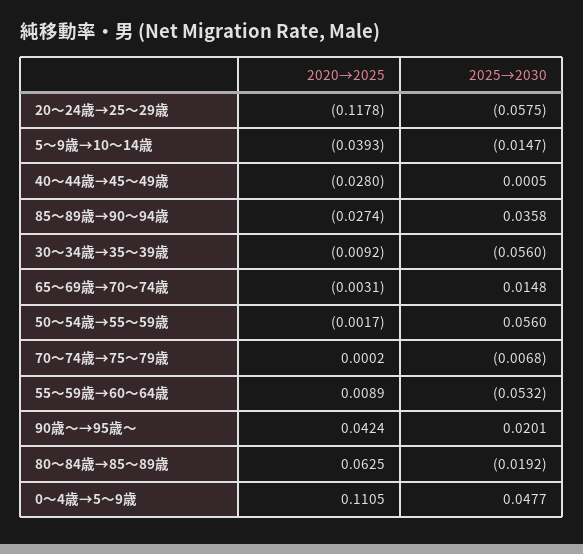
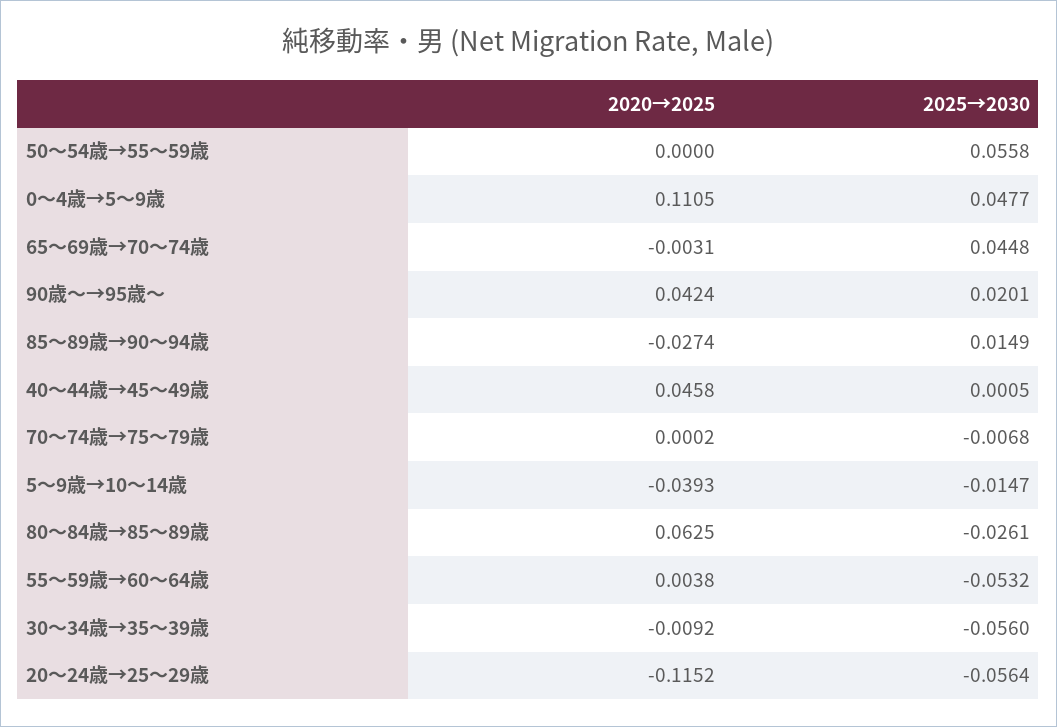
  {
    "2020→2025": {
-     "20～24歳→25～29歳": -0.1178,
+     "20～24歳→25～29歳": -0.1152,
      "5～9歳→10～14歳": -0.0393,
-     "40～44歳→45～49歳": -0.028,
+     "40～44歳→45～49歳": 0.0458,
      "85～89歳→90～94歳": -0.0274,
      "30～34歳→35～39歳": -0.0092,
      "65～69歳→70～74歳": -0.0031,
-     "50～54歳→55～59歳": -0.0017,
+     "50～54歳→55～59歳": 0,
      "70～74歳→75～79歳": 0.0002,
-     "55～59歳→60～64歳": 0.0089,
+     "55～59歳→60～64歳": 0.0038,
      "90歳～→95歳～": 0.0424,
      "80～84歳→85～89歳": 0.0625,
      "0～4歳→5～9歳": 0.1105
    },
    "2025→2030": {
-     "20～24歳→25～29歳": -0.0575,
+     "20～24歳→25～29歳": -0.0564,
      "5～9歳→10～14歳": -0.0147,
      "40～44歳→45～49歳": 0.0005,
-     "85～89歳→90～94歳": 0.0358,
+     "85～89歳→90～94歳": 0.0149,
      "30～34歳→35～39歳": -0.056,
-     "65～69歳→70～74歳": 0.0148,
+     "65～69歳→70～74歳": 0.0448,
-     "50～54歳→55～59歳": 0.056,
+     "50～54歳→55～59歳": 0.0558,
      "70～74歳→75～79歳": -0.0068,
      "55～59歳→60～64歳": -0.0532,
      "90歳～→95歳～": 0.0201,
-     "80～84歳→85～89歳": -0.0192,
+     "80～84歳→85～89歳": -0.0261,
      "0～4歳→5～9歳": 0.0477
    }
  }

